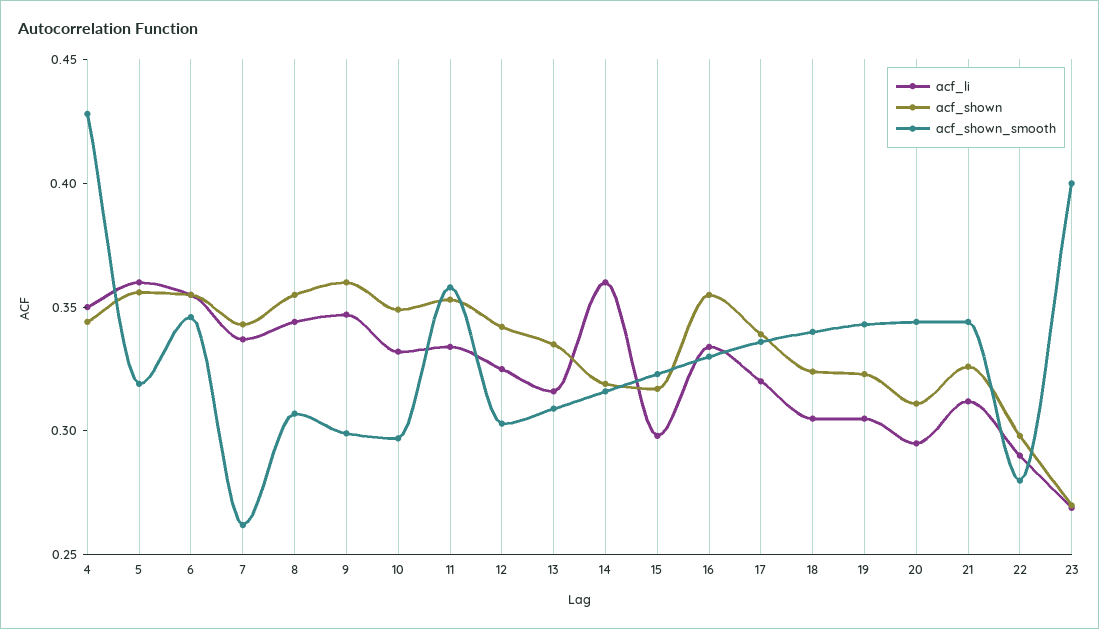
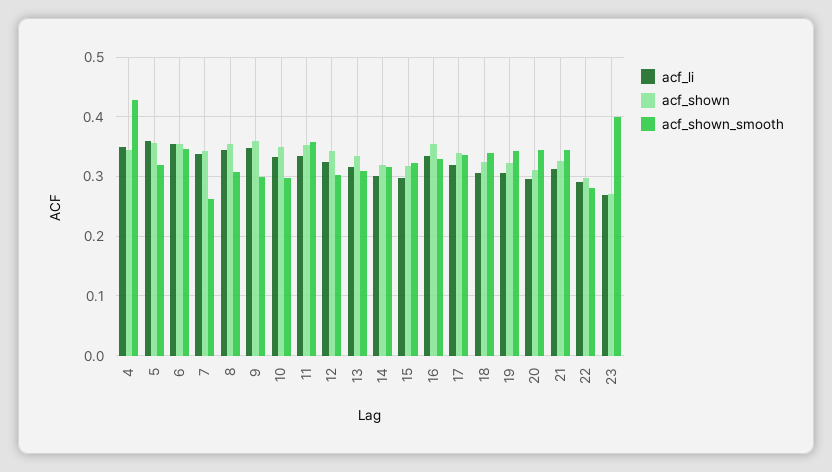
  {
    "acf_li": {
      "4": 0.35,
      "5": 0.36,
      "6": 0.36,
      "7": 0.34,
      "8": 0.34,
      "9": 0.35,
      "10": 0.33,
      "11": 0.33,
      "12": 0.33,
      "13": 0.32,
-     "14": 0.36,
+     "14": 0.3,
      "15": 0.3,
      "16": 0.33,
      "17": 0.32,
      "18": 0.31,
      "19": 0.31,
      "20": 0.3,
      "21": 0.31,
      "22": 0.29,
      "23": 0.27
    },
    "acf_shown": {
      "4": 0.34,
      "5": 0.36,
      "6": 0.36,
      "7": 0.34,
      "8": 0.36,
      "9": 0.36,
      "10": 0.35,
      "11": 0.35,
      "12": 0.34,
      "13": 0.34,
      "14": 0.32,
      "15": 0.32,
      "16": 0.36,
      "17": 0.34,
      "18": 0.32,
      "19": 0.32,
      "20": 0.31,
      "21": 0.33,
      "22": 0.3,
      "23": 0.27
    },
    "acf_shown_smooth": {
      "4": 0.43,
      "5": 0.32,
      "6": 0.35,
      "7": 0.26,
      "8": 0.31,
      "9": 0.3,
      "10": 0.3,
      "11": 0.36,
      "12": 0.3,
      "13": 0.31,
      "14": 0.32,
      "15": 0.32,
      "16": 0.33,
      "17": 0.34,
      "18": 0.34,
      "19": 0.34,
      "20": 0.34,
      "21": 0.34,
      "22": 0.28,
      "23": 0.4
    }
  }

